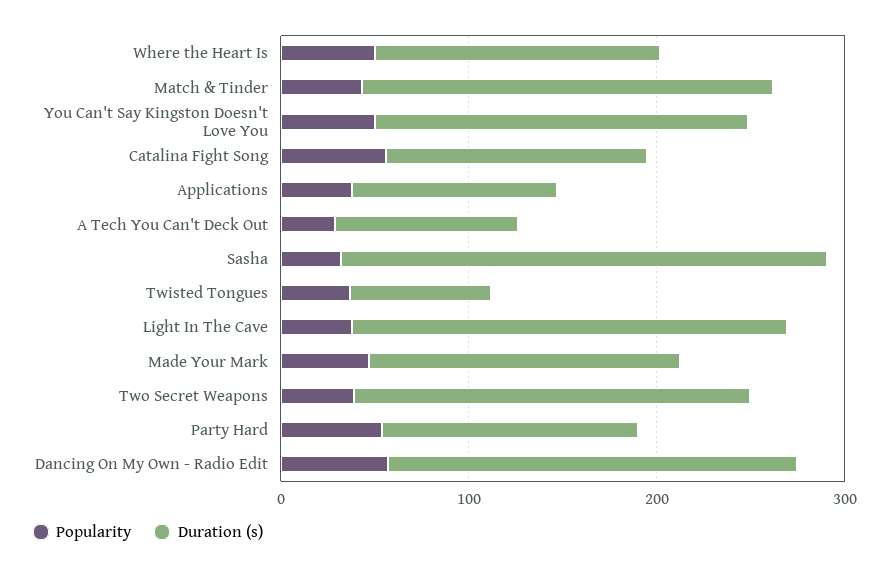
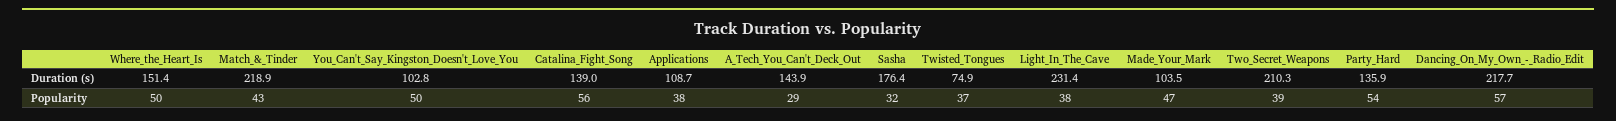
  {
    "Popularity": {
      "Where the Heart Is": 50,
      "Match & Tinder": 43,
      "You Can't Say Kingston Doesn't Love You": 50,
      "Catalina Fight Song": 56,
      "Applications": 38,
      "A Tech You Can't Deck Out": 29,
      "Sasha": 32,
      "Twisted Tongues": 37,
      "Light In The Cave": 38,
      "Made Your Mark": 47,
      "Two Secret Weapons": 39,
      "Party Hard": 54,
      "Dancing On My Own - Radio Edit": 57
    },
    "Duration (s)": {
      "Where the Heart Is": 151.4,
      "Match & Tinder": 218.9,
-     "You Can't Say Kingston Doesn't Love You": 200,
+     "You Can't Say Kingston Doesn't Love You": 102.8,
      "Catalina Fight Song": 139,
      "Applications": 108.7,
-     "A Tech You Can't Deck Out": 100,
+     "A Tech You Can't Deck Out": 143.9,
-     "Sasha": 260,
+     "Sasha": 176.4,
      "Twisted Tongues": 74.9,
      "Light In The Cave": 231.4,
-     "Made Your Mark": 160,
+     "Made Your Mark": 103.5,
      "Two Secret Weapons": 210.3,
      "Party Hard": 135.9,
      "Dancing On My Own - Radio Edit": 217.7
    }
  }

